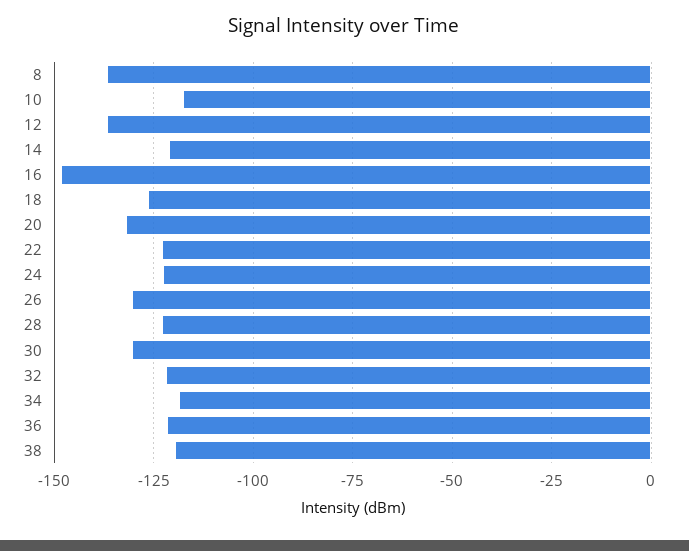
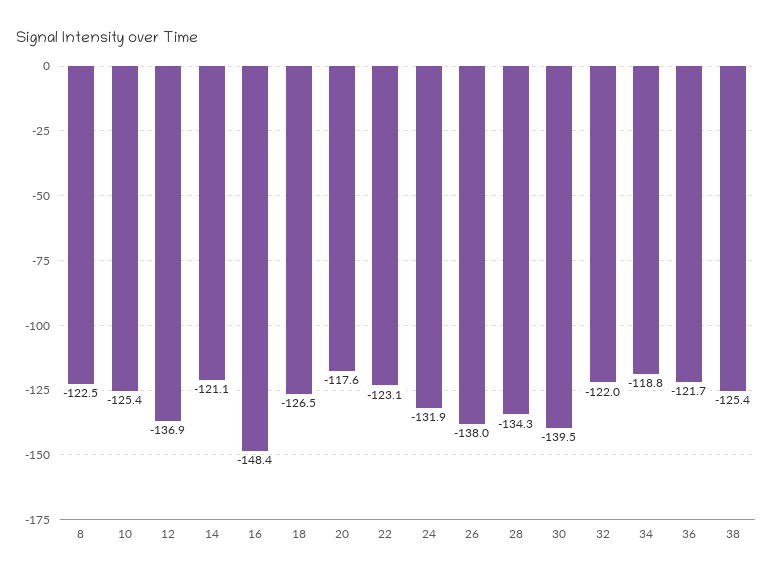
  {
-   "8": -137.5,
+   "8": -122.5,
-   "10": -117.5,
+   "10": -125.4,
    "12": -136.9,
    "14": -121.1,
    "16": -148.4,
    "18": -126.5,
-   "20": -132.5,
+   "20": -117.6,
    "22": -123.1,
-   "24": -122.5,
+   "24": -131.9,
-   "26": -130,
+   "26": -138,
-   "28": -122.5,
+   "28": -134.3,
-   "30": -130,
+   "30": -139.5,
    "32": -122,
    "34": -118.8,
    "36": -121.7,
-   "38": -120
+   "38": -125.4
  }

